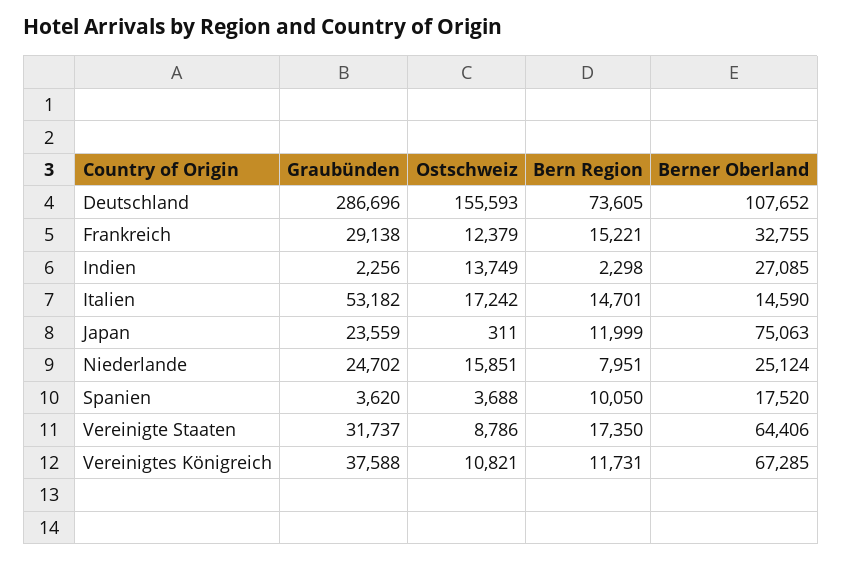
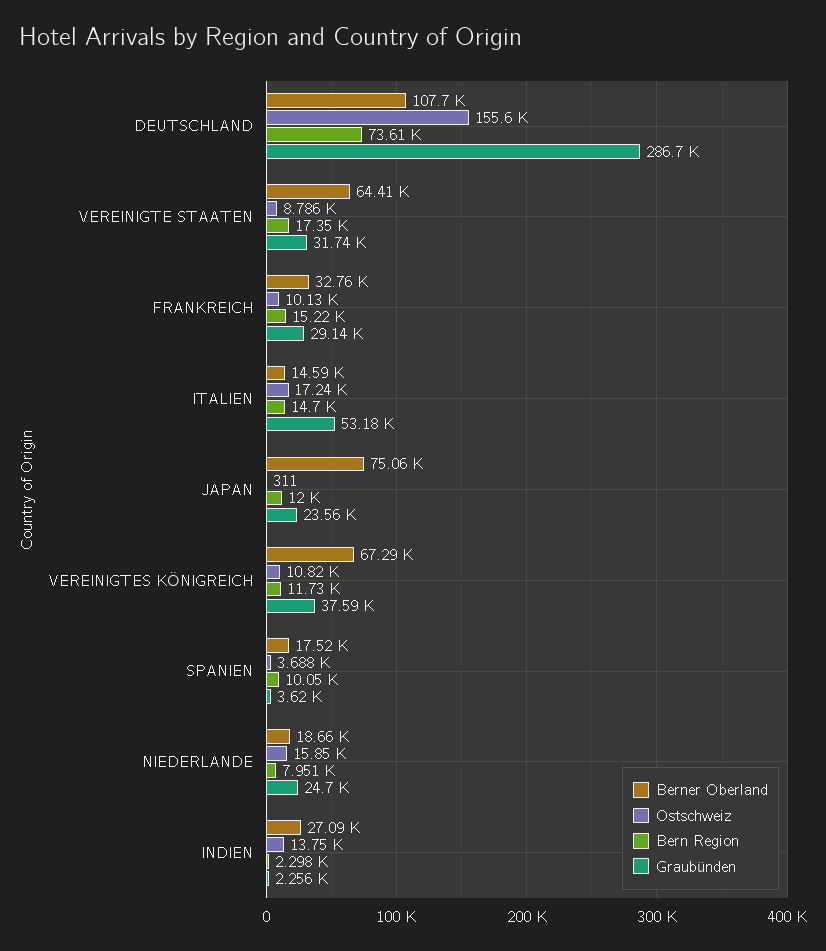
  {
    "Graubünden": {
      "Deutschland": 286696,
      "Frankreich": 29138,
      "Indien": 2256,
      "Italien": 53182,
      "Japan": 23559,
      "Niederlande": 24702,
      "Spanien": 3620,
      "Vereinigte Staaten": 31737,
      "Vereinigtes Königreich": 37588
    },
    "Ostschweiz": {
      "Deutschland": 155593,
-     "Frankreich": 12379,
+     "Frankreich": 10130,
      "Indien": 13749,
      "Italien": 17242,
      "Japan": 311,
      "Niederlande": 15851,
      "Spanien": 3688,
      "Vereinigte Staaten": 8786,
      "Vereinigtes Königreich": 10821
    },
    "Bern Region": {
      "Deutschland": 73605,
      "Frankreich": 15221,
      "Indien": 2298,
      "Italien": 14701,
      "Japan": 11999,
      "Niederlande": 7951,
      "Spanien": 10050,
      "Vereinigte Staaten": 17350,
      "Vereinigtes Königreich": 11731
    },
    "Berner Oberland": {
      "Deutschland": 107652,
      "Frankreich": 32755,
      "Indien": 27085,
      "Italien": 14590,
      "Japan": 75063,
-     "Niederlande": 25124,
+     "Niederlande": 18660,
      "Spanien": 17520,
      "Vereinigte Staaten": 64406,
      "Vereinigtes Königreich": 67285
    }
  }

